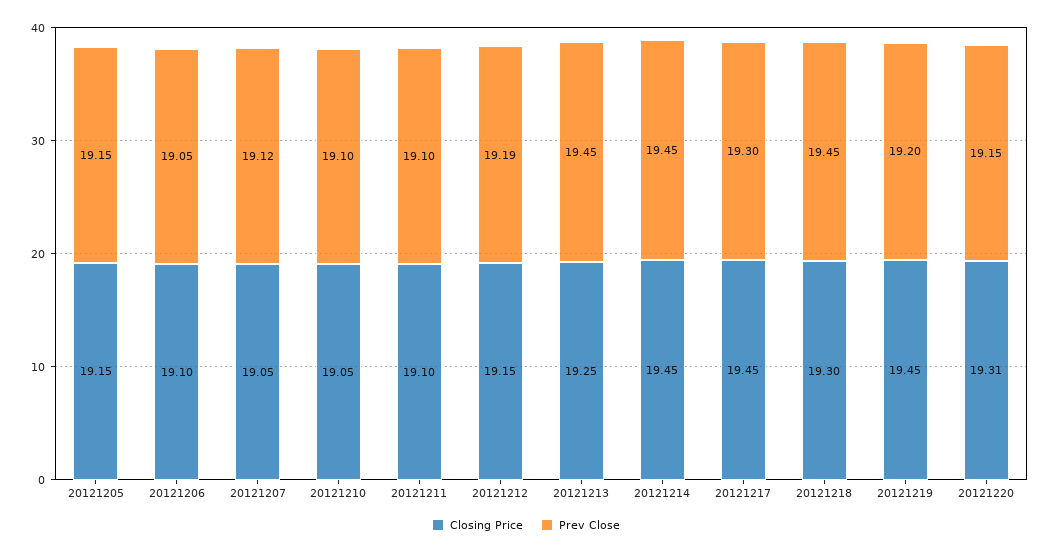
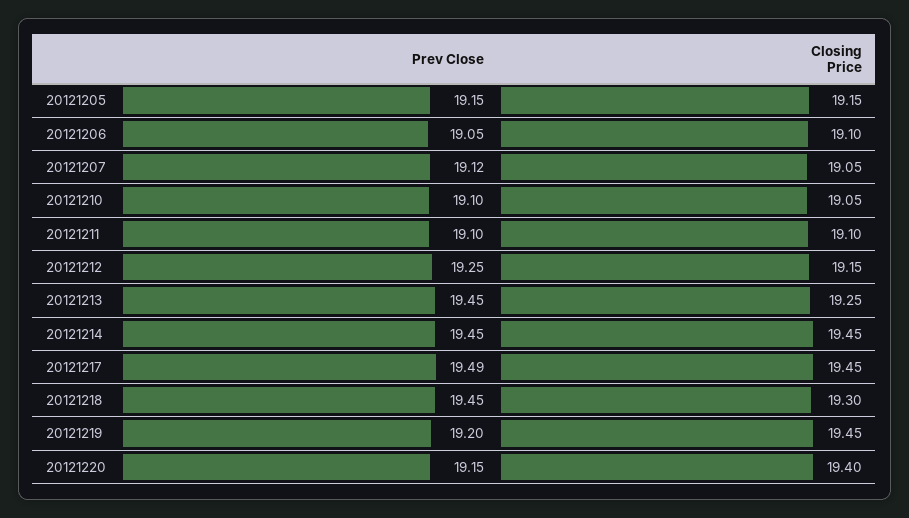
  {
    "Closing Price": {
      "20121205": 19.15,
      "20121206": 19.1,
      "20121207": 19.05,
      "20121210": 19.05,
      "20121211": 19.1,
      "20121212": 19.15,
      "20121213": 19.25,
      "20121214": 19.45,
      "20121217": 19.45,
      "20121218": 19.3,
      "20121219": 19.45,
-     "20121220": 19.31
+     "20121220": 19.4
    },
    "Prev Close": {
      "20121205": 19.15,
      "20121206": 19.05,
      "20121207": 19.12,
      "20121210": 19.1,
      "20121211": 19.1,
-     "20121212": 19.19,
+     "20121212": 19.25,
      "20121213": 19.45,
      "20121214": 19.45,
-     "20121217": 19.3,
+     "20121217": 19.49,
      "20121218": 19.45,
      "20121219": 19.2,
      "20121220": 19.15
    }
  }

